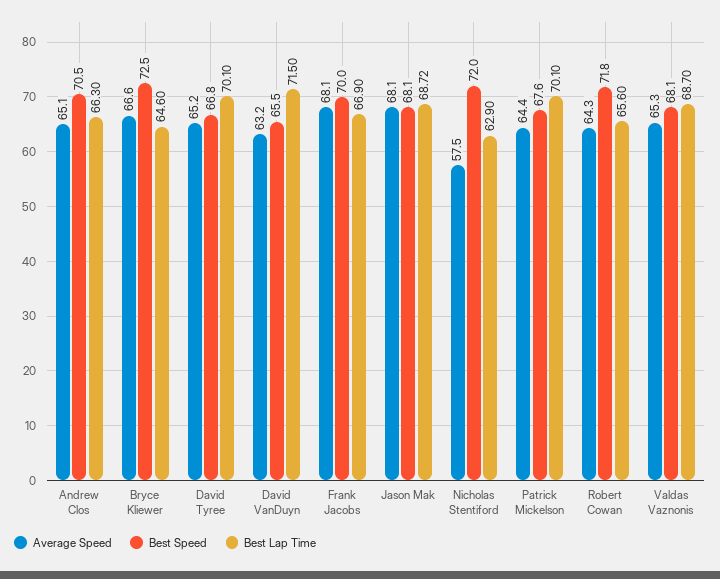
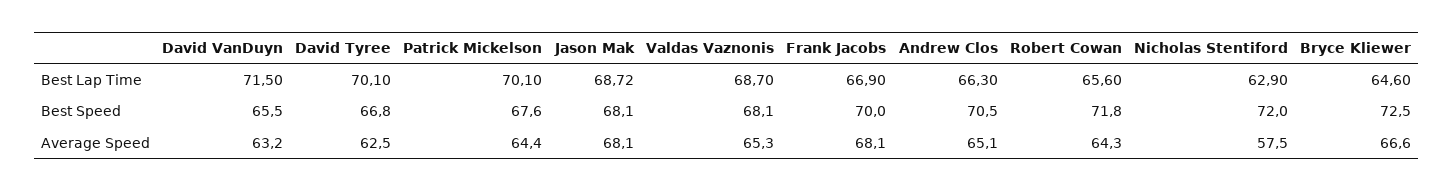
  {
    "Average Speed": {
      "Andrew Clos": 65.1,
      "Bryce Kliewer": 66.6,
-     "David Tyree": 65.2,
+     "David Tyree": 62.5,
      "David VanDuyn": 63.2,
      "Frank Jacobs": 68.1,
      "Jason Mak": 68.1,
      "Nicholas Stentiford": 57.5,
      "Patrick Mickelson": 64.4,
      "Robert Cowan": 64.3,
      "Valdas Vaznonis": 65.3
    },
    "Best Speed": {
      "Andrew Clos": 70.5,
      "Bryce Kliewer": 72.5,
      "David Tyree": 66.8,
      "David VanDuyn": 65.5,
      "Frank Jacobs": 70,
      "Jason Mak": 68.1,
      "Nicholas Stentiford": 72,
      "Patrick Mickelson": 67.6,
      "Robert Cowan": 71.8,
      "Valdas Vaznonis": 68.1
    },
    "Best Lap Time": {
      "Andrew Clos": 66.3,
      "Bryce Kliewer": 64.6,
      "David Tyree": 70.1,
      "David VanDuyn": 71.5,
      "Frank Jacobs": 66.9,
      "Jason Mak": 68.72,
      "Nicholas Stentiford": 62.9,
      "Patrick Mickelson": 70.1,
      "Robert Cowan": 65.6,
      "Valdas Vaznonis": 68.7
    }
  }

